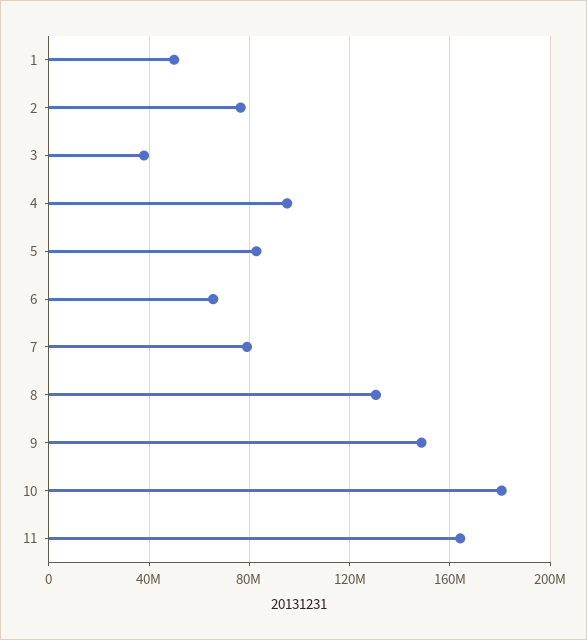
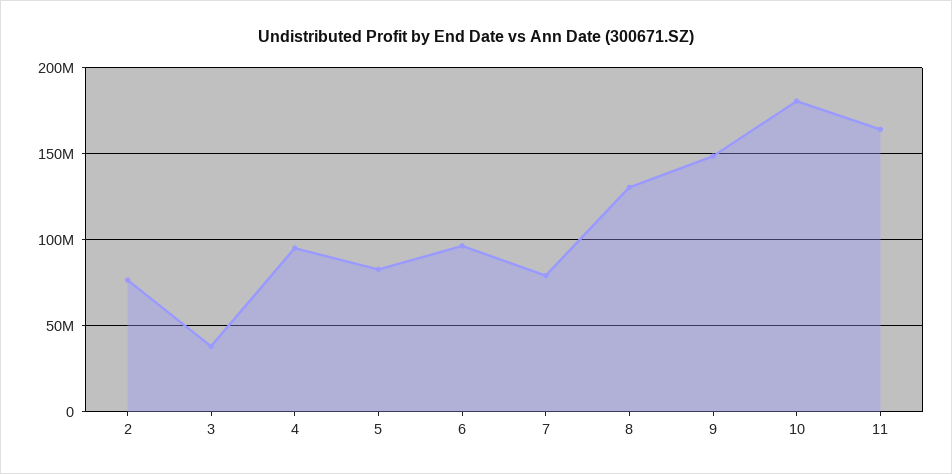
  {
-   "1": 50000000,
    "2": 75000000,
    "3": 40000000,
    "4": 95000000,
    "5": 85000000,
-   "6": 65000000,
+   "6": 95000000,
    "7": 80000000,
    "8": 130000000,
    "9": 150000000,
    "10": 180000000,
    "11": 165000000
  }

